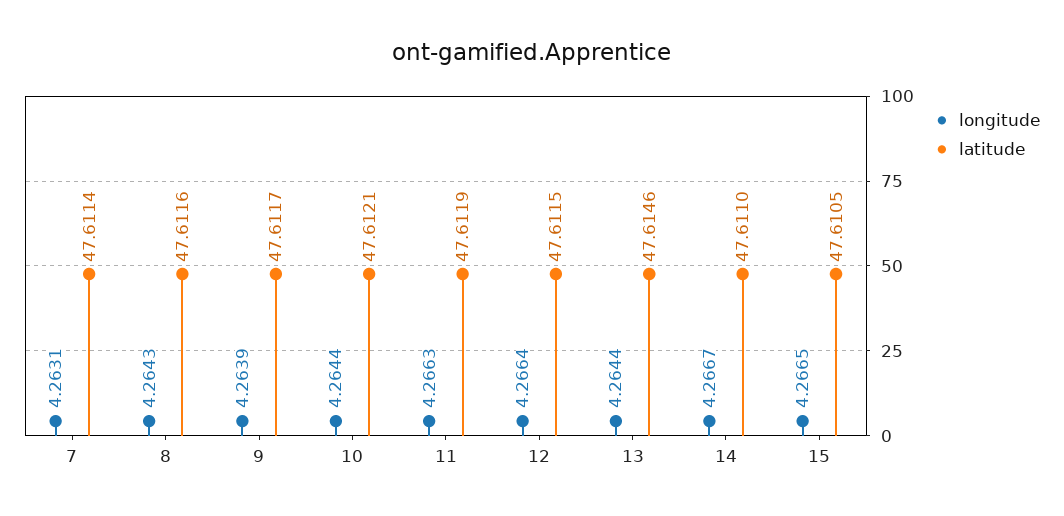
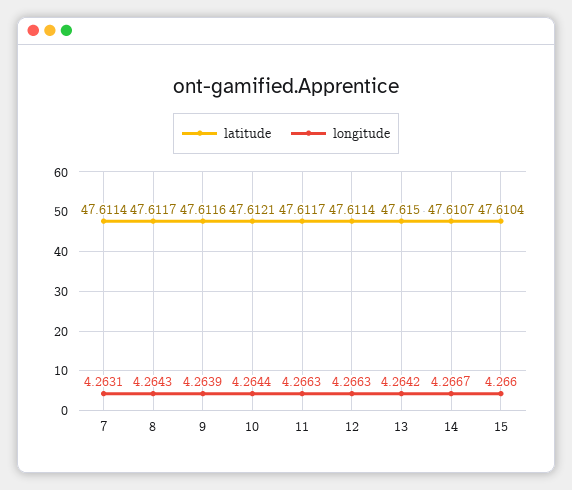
  {
    "longitude": {
      "7": 4.2631,
      "8": 4.2643,
      "9": 4.2639,
      "10": 4.2644,
      "11": 4.2663,
-     "12": 4.2664,
+     "12": 4.2663,
-     "13": 4.2644,
+     "13": 4.2642,
      "14": 4.2667,
-     "15": 4.2665
+     "15": 4.266
    },
    "latitude": {
      "7": 47.6114,
-     "8": 47.6116,
+     "8": 47.6117,
-     "9": 47.6117,
+     "9": 47.6116,
      "10": 47.6121,
-     "11": 47.6119,
+     "11": 47.6117,
-     "12": 47.6115,
+     "12": 47.6114,
-     "13": 47.6146,
+     "13": 47.615,
-     "14": 47.611,
+     "14": 47.6107,
-     "15": 47.6105
+     "15": 47.6104
    }
  }

